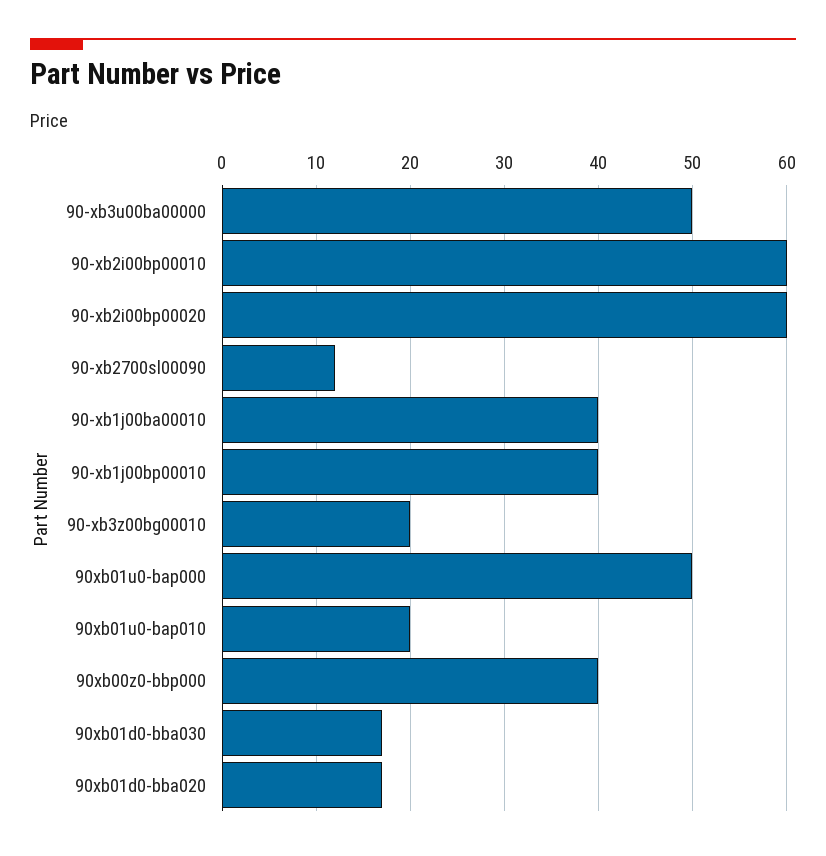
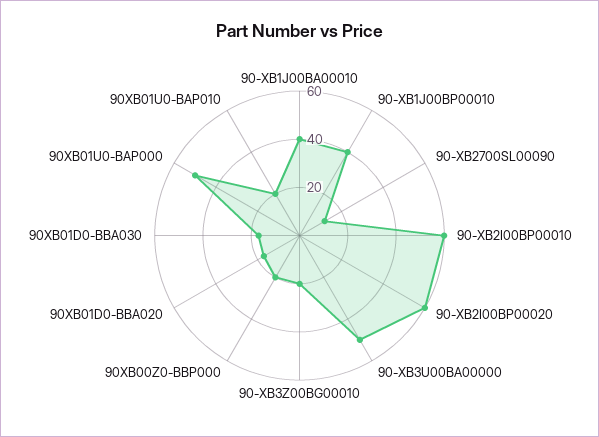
  {
    "90-xb3u00ba00000": 50,
    "90-xb2i00bp00010": 60,
    "90-xb2i00bp00020": 60,
    "90-xb2700sl00090": 12,
    "90-xb1j00ba00010": 40,
    "90-xb1j00bp00010": 40,
    "90-xb3z00bg00010": 20,
    "90xb01u0-bap000": 50,
    "90xb01u0-bap010": 20,
-   "90xb00z0-bbp000": 40,
+   "90xb00z0-bbp000": 20,
    "90xb01d0-bba030": 17,
    "90xb01d0-bba020": 17
  }

